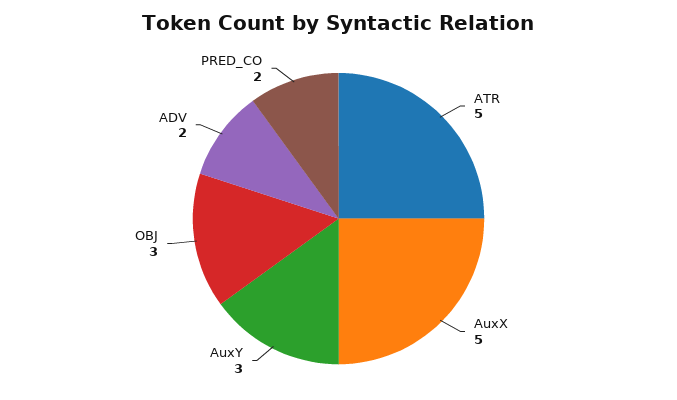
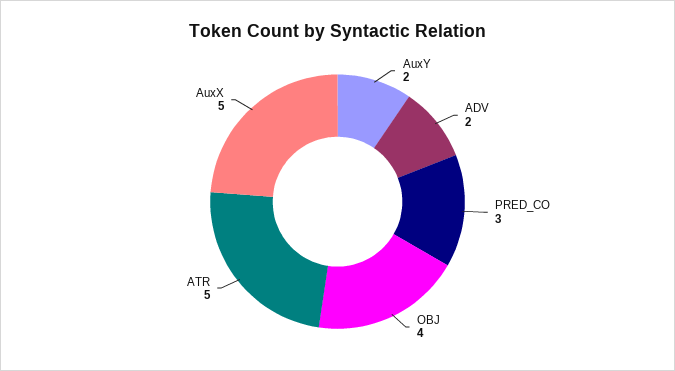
  {
    "ATR": 5,
    "AuxX": 5,
-   "AuxY": 3,
+   "AuxY": 2,
-   "OBJ": 3,
+   "OBJ": 4,
    "ADV": 2,
-   "PRED_CO": 2
+   "PRED_CO": 3
  }

